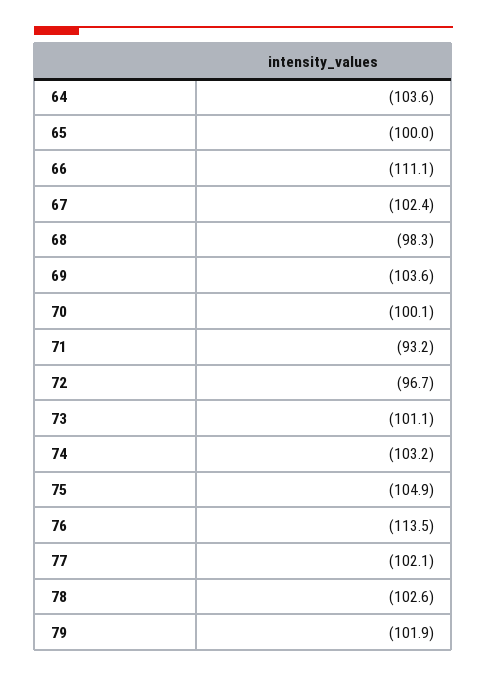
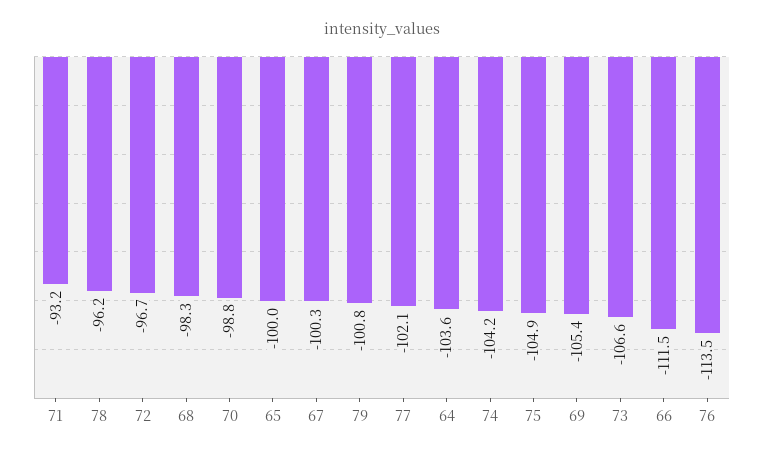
  {
    "64": -103.6,
    "65": -100,
-   "66": -111.1,
+   "66": -111.5,
-   "67": -102.4,
+   "67": -100.3,
    "68": -98.3,
-   "69": -103.6,
+   "69": -105.4,
-   "70": -100.1,
+   "70": -98.8,
    "71": -93.2,
    "72": -96.7,
-   "73": -101.1,
+   "73": -106.6,
-   "74": -103.2,
+   "74": -104.2,
    "75": -104.9,
    "76": -113.5,
    "77": -102.1,
-   "78": -102.6,
+   "78": -96.2,
-   "79": -101.9
+   "79": -100.8
  }

